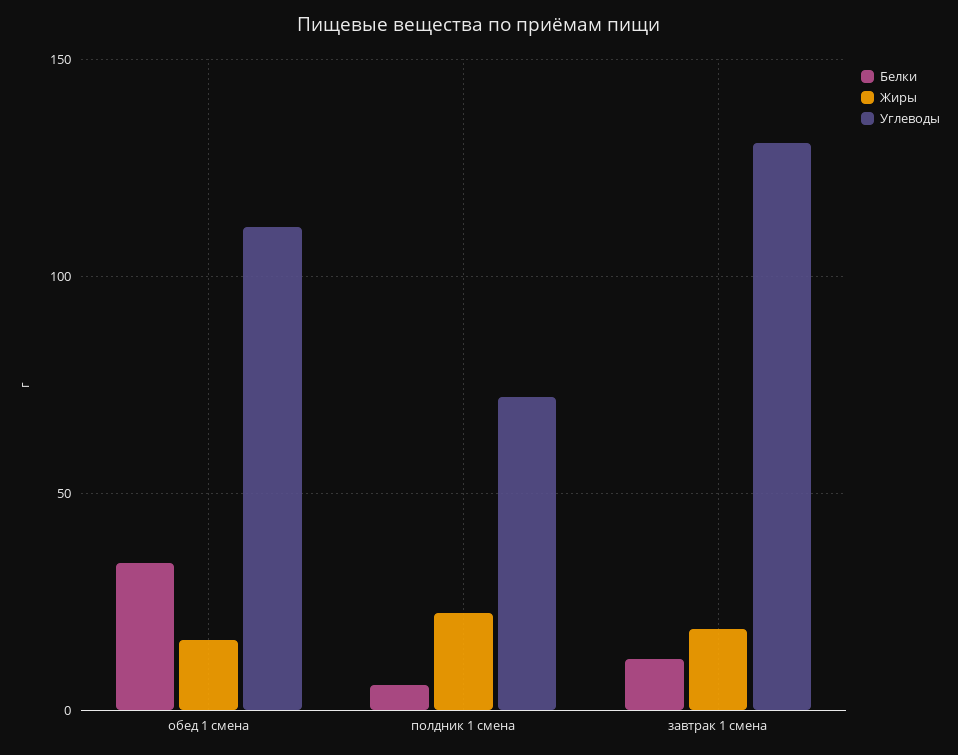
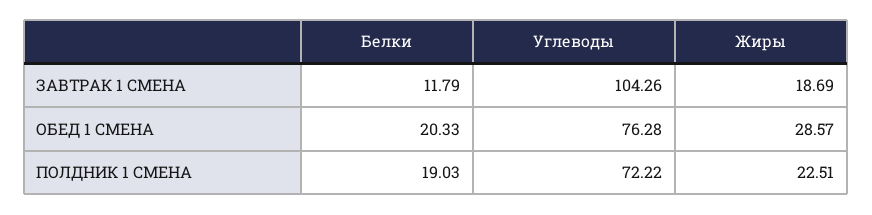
  {
    "Белки": {
-     "обед 1 смена": 35,
+     "обед 1 смена": 20.33,
-     "полдник 1 смена": 5,
+     "полдник 1 смена": 19.03,
      "завтрак 1 смена": 11.79
    },
    "Жиры": {
-     "обед 1 смена": 15,
+     "обед 1 смена": 28.57,
      "полдник 1 смена": 22.51,
      "завтрак 1 смена": 18.69
    },
    "Углеводы": {
-     "обед 1 смена": 110,
+     "обед 1 смена": 76.28,
      "полдник 1 смена": 72.22,
-     "завтрак 1 смена": 130
+     "завтрак 1 смена": 104.26
    }
  }

